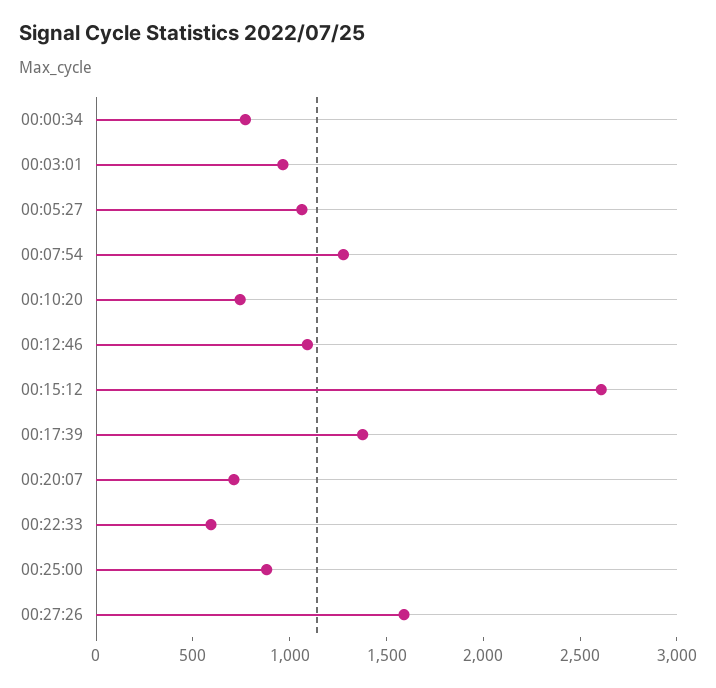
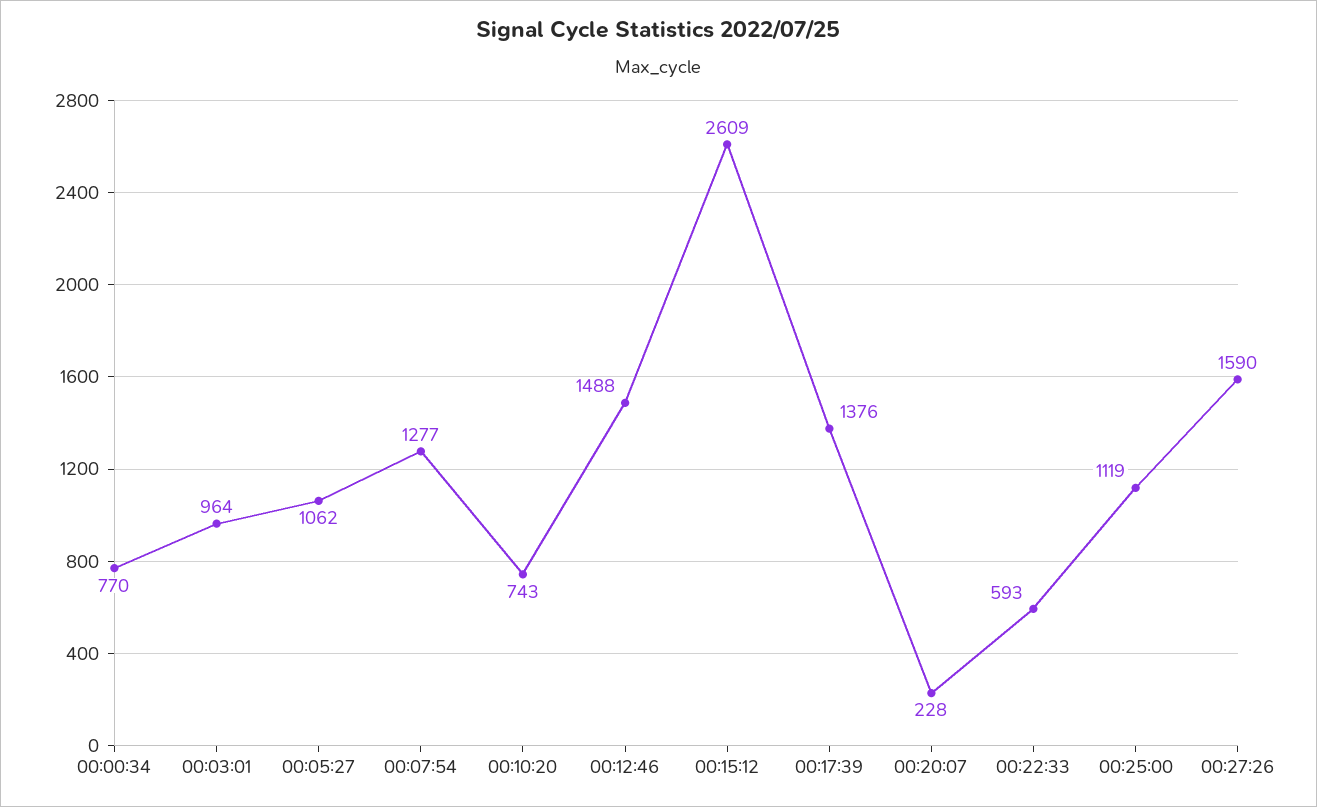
  {
    "00:00:34": 770,
    "00:03:01": 964,
    "00:05:27": 1062,
    "00:07:54": 1277,
    "00:10:20": 743,
-   "00:12:46": 1100,
+   "00:12:46": 1488,
    "00:15:12": 2609,
    "00:17:39": 1376,
-   "00:20:07": 700,
+   "00:20:07": 228,
    "00:22:33": 593,
-   "00:25:00": 900,
+   "00:25:00": 1119,
    "00:27:26": 1590
  }

